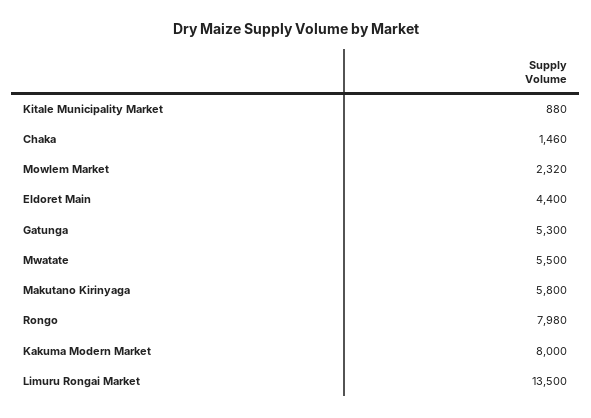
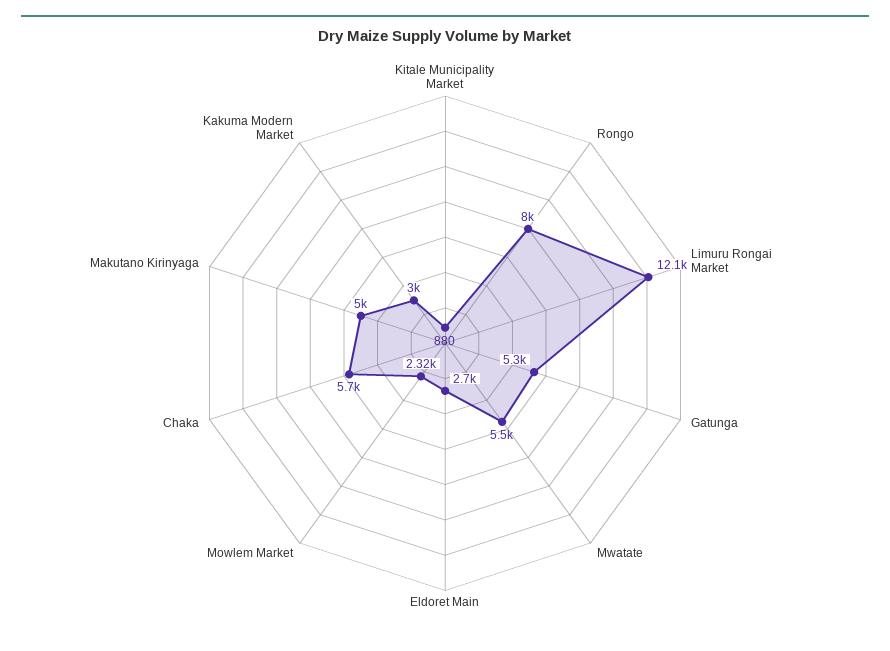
  {
    "Kitale Municipality Market": 880,
-   "Chaka": 1460,
+   "Chaka": 5700,
    "Mowlem Market": 2320,
-   "Eldoret Main": 4400,
+   "Eldoret Main": 2700,
    "Gatunga": 5300,
    "Mwatate": 5500,
-   "Makutano Kirinyaga": 5800,
+   "Makutano Kirinyaga": 5000,
-   "Rongo": 7980,
+   "Rongo": 8000,
-   "Kakuma Modern Market": 8000,
+   "Kakuma Modern Market": 3000,
-   "Limuru Rongai Market": 13500
+   "Limuru Rongai Market": 12100
  }

